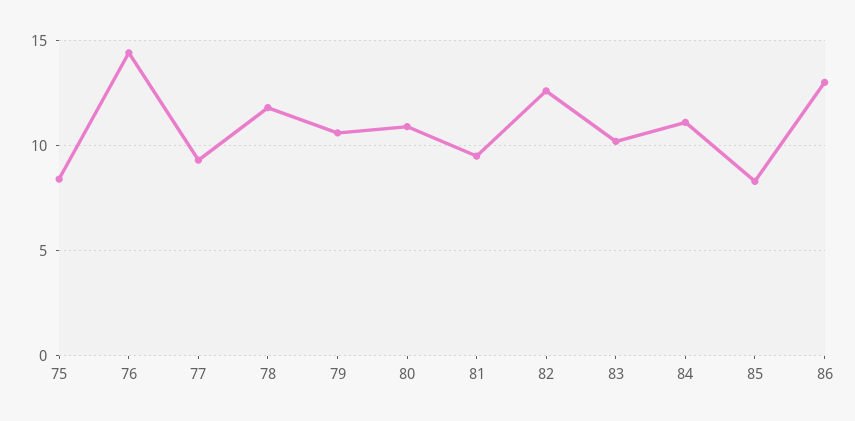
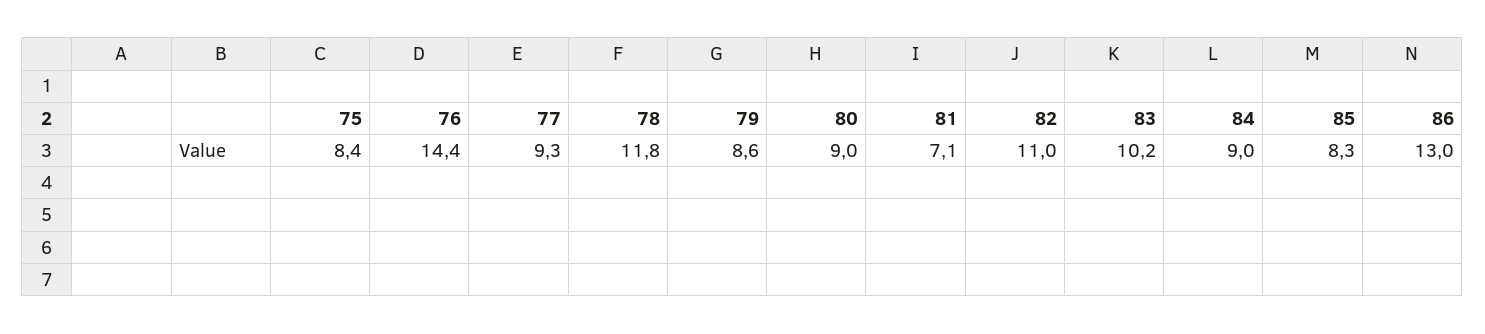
  {
    "75": 8.4,
    "76": 14.4,
    "77": 9.3,
    "78": 11.8,
-   "79": 10.5,
+   "79": 8.6,
-   "80": 11,
+   "80": 9,
-   "81": 9.5,
+   "81": 7.1,
-   "82": 12.5,
+   "82": 11,
    "83": 10.2,
-   "84": 11,
+   "84": 9,
    "85": 8.3,
    "86": 13
  }

